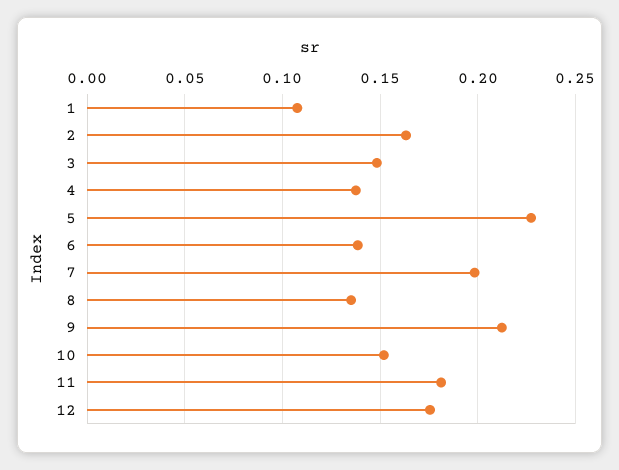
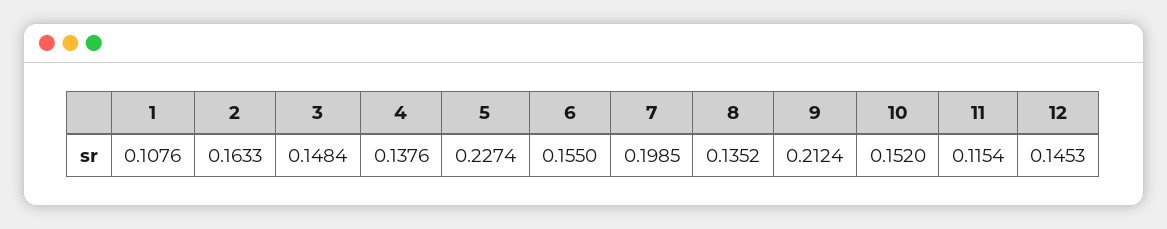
  {
    "1": 0.1076,
    "2": 0.1633,
    "3": 0.1484,
    "4": 0.1376,
    "5": 0.2274,
-   "6": 0.14,
+   "6": 0.155,
    "7": 0.1985,
    "8": 0.1352,
    "9": 0.2124,
    "10": 0.152,
-   "11": 0.18,
+   "11": 0.1154,
-   "12": 0.175
+   "12": 0.1453
  }

